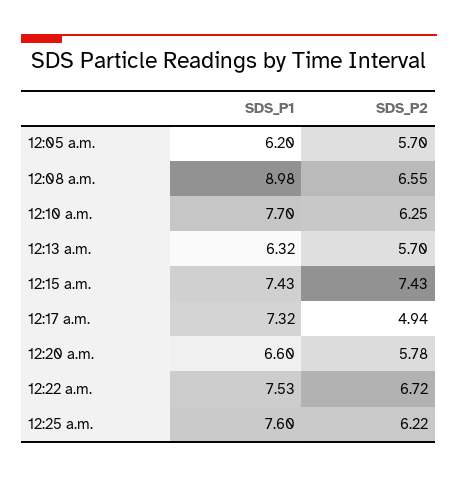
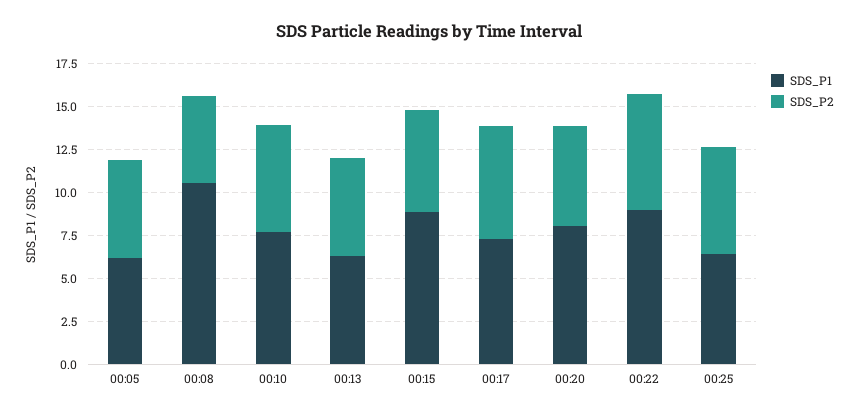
  {
    "SDS_P1": {
      "12:05 a.m.": 6.2,
-     "12:08 a.m.": 8.98,
+     "12:08 a.m.": 10.5,
      "12:10 a.m.": 7.7,
      "12:13 a.m.": 6.32,
-     "12:15 a.m.": 7.43,
+     "12:15 a.m.": 9,
      "12:17 a.m.": 7.32,
-     "12:20 a.m.": 6.6,
+     "12:20 a.m.": 8,
-     "12:22 a.m.": 7.53,
+     "12:22 a.m.": 9,
-     "12:25 a.m.": 7.6
+     "12:25 a.m.": 6.5
    },
    "SDS_P2": {
      "12:05 a.m.": 5.7,
-     "12:08 a.m.": 6.55,
+     "12:08 a.m.": 5,
      "12:10 a.m.": 6.25,
      "12:13 a.m.": 5.7,
-     "12:15 a.m.": 7.43,
+     "12:15 a.m.": 6,
-     "12:17 a.m.": 4.94,
+     "12:17 a.m.": 6.5,
      "12:20 a.m.": 5.78,
      "12:22 a.m.": 6.72,
      "12:25 a.m.": 6.22
    }
  }

